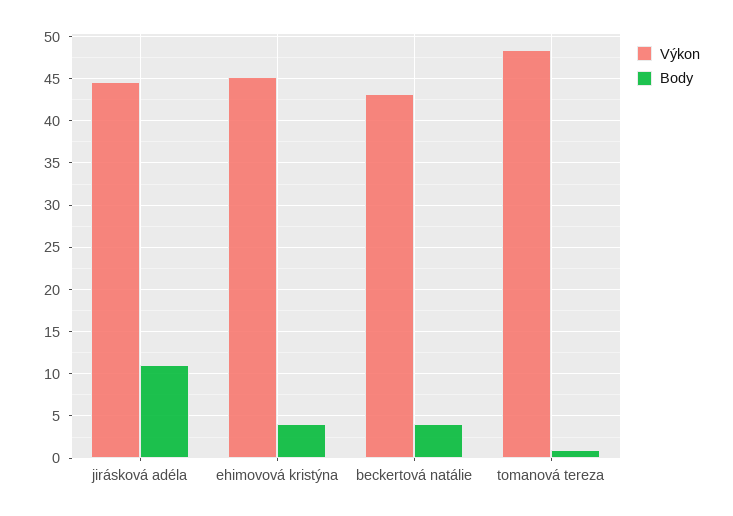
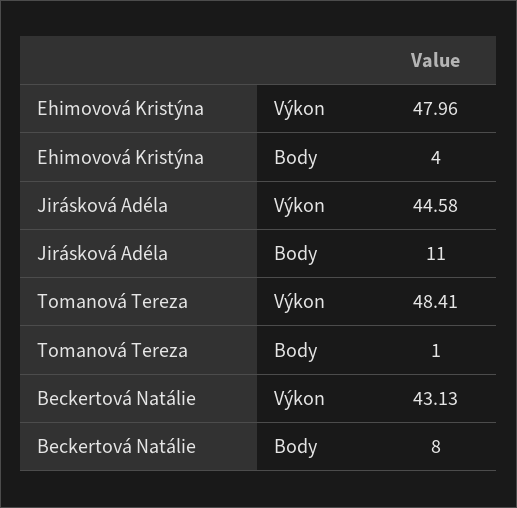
  {
    "Výkon": {
      "jirásková adéla": 44.58,
-     "ehimovová kristýna": 45,
+     "ehimovová kristýna": 47.96,
      "beckertová natálie": 43.13,
      "tomanová tereza": 48.41
    },
    "Body": {
      "jirásková adéla": 11,
      "ehimovová kristýna": 4,
-     "beckertová natálie": 4,
+     "beckertová natálie": 8,
      "tomanová tereza": 1
    }
  }

